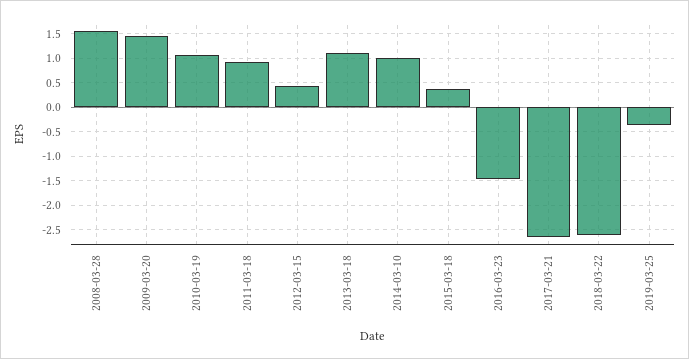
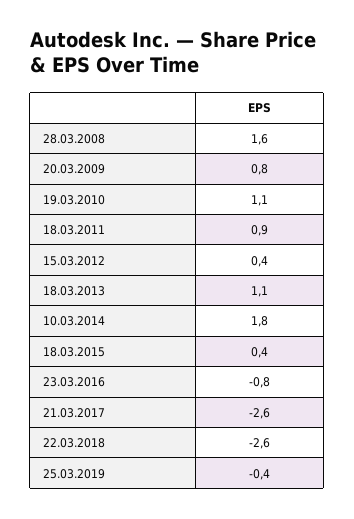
  {
    "2008-03-28": 1.6,
-   "2009-03-20": 1.5,
+   "2009-03-20": 0.8,
    "2010-03-19": 1.1,
    "2011-03-18": 0.9,
    "2012-03-15": 0.4,
    "2013-03-18": 1.1,
-   "2014-03-10": 1,
+   "2014-03-10": 1.8,
    "2015-03-18": 0.4,
-   "2016-03-23": -1.5,
+   "2016-03-23": -0.8,
    "2017-03-21": -2.6,
    "2018-03-22": -2.6,
    "2019-03-25": -0.4
  }

